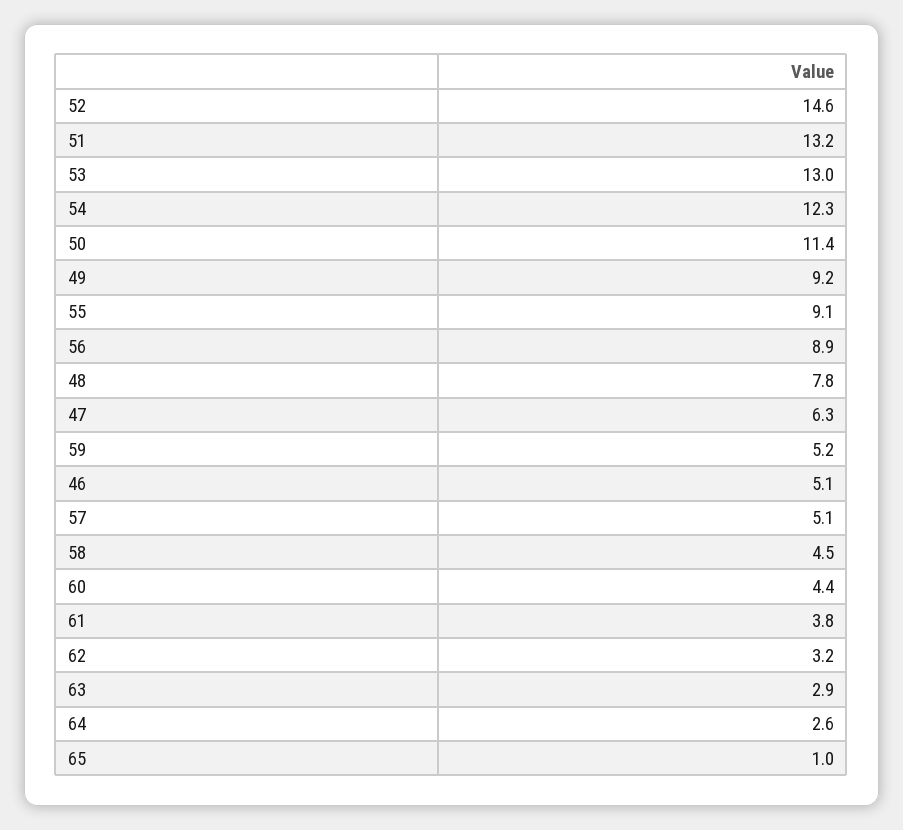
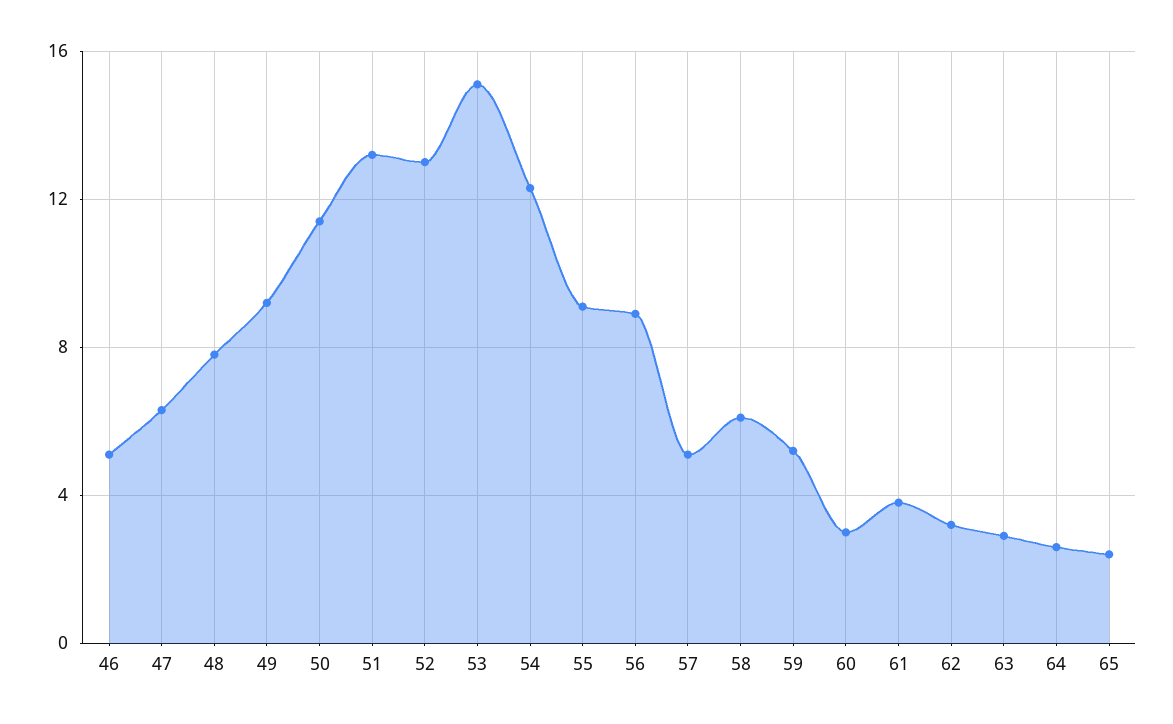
  {
-   "52": 14.6,
+   "52": 13,
    "51": 13.2,
-   "53": 13,
+   "53": 15,
    "54": 12.3,
    "50": 11.4,
    "49": 9.2,
    "55": 9.1,
    "56": 8.9,
    "48": 7.8,
    "47": 6.3,
    "59": 5.2,
    "46": 5.1,
    "57": 5.1,
-   "58": 4.5,
+   "58": 6,
-   "60": 4.4,
+   "60": 3,
    "61": 3.8,
    "62": 3.2,
    "63": 2.9,
    "64": 2.6,
-   "65": 1
+   "65": 2.5
  }

